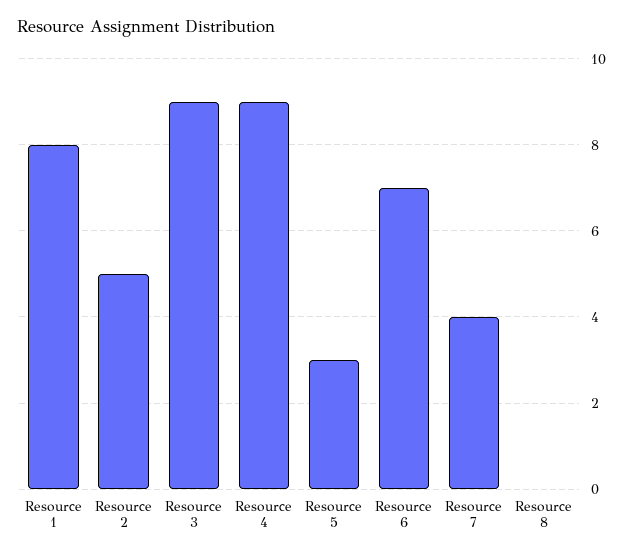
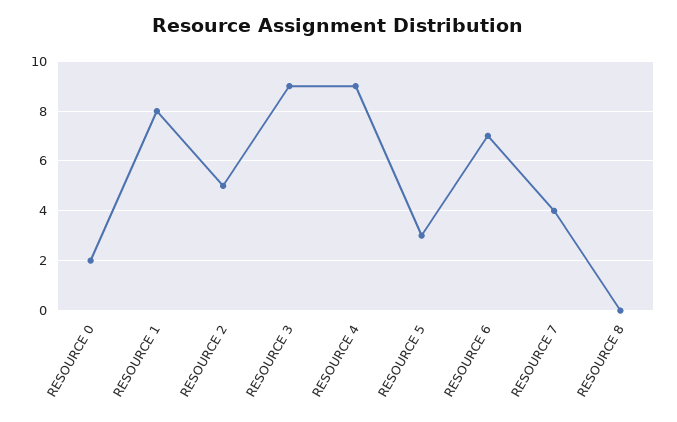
  {
    "Resource 1": 8,
    "Resource 2": 5,
    "Resource 3": 9,
    "Resource 4": 9,
    "Resource 5": 3,
    "Resource 6": 7,
    "Resource 7": 4,
-   "Resource 8": 0
+   "Resource 8": 0,
+   "RESOURCE 0": 2
  }

